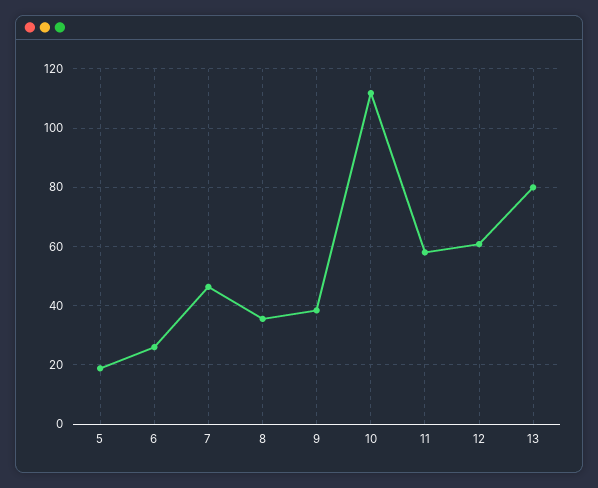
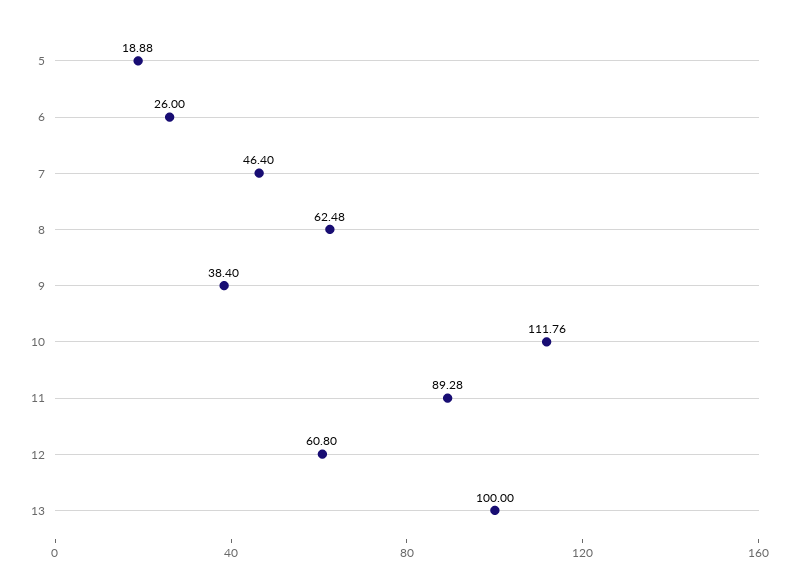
  {
    "5": 18.88,
    "6": 26,
    "7": 46.4,
-   "8": 35,
+   "8": 62.48,
    "9": 38.4,
    "10": 111.76,
-   "11": 57.5,
+   "11": 89.28,
    "12": 60.8,
-   "13": 80
+   "13": 100
  }

